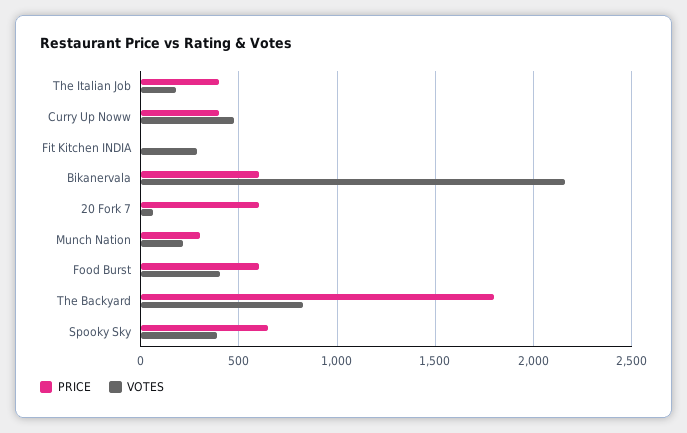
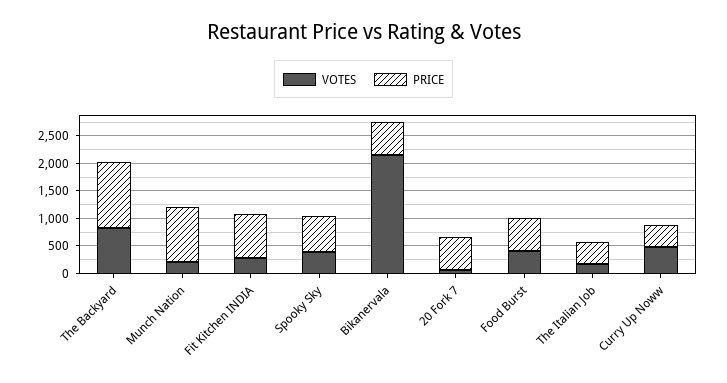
  {
    "PRICE": {
      "The Italian Job": 400,
      "Curry Up Noww": 400,
-     "Fit Kitchen INDIA": 0,
+     "Fit Kitchen INDIA": 750,
      "Bikanervala": 600,
      "20 Fork 7": 600,
-     "Munch Nation": 300,
+     "Munch Nation": 1000,
      "Food Burst": 600,
-     "The Backyard": 1800,
+     "The Backyard": 1250,
      "Spooky Sky": 650
    },
    "VOTES": {
      "The Italian Job": 200,
      "Curry Up Noww": 450,
      "Fit Kitchen INDIA": 300,
      "Bikanervala": 2150,
      "20 Fork 7": 50,
      "Munch Nation": 200,
      "Food Burst": 400,
      "The Backyard": 850,
      "Spooky Sky": 400
    }
  }

